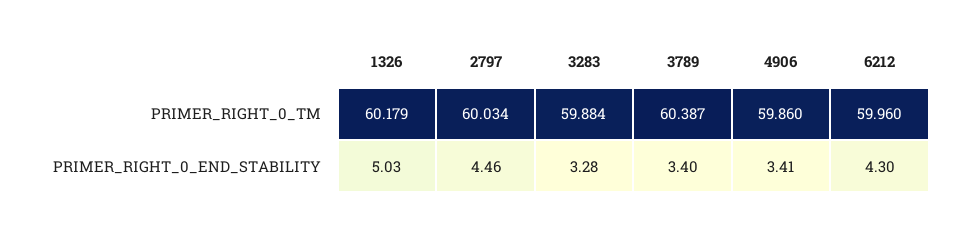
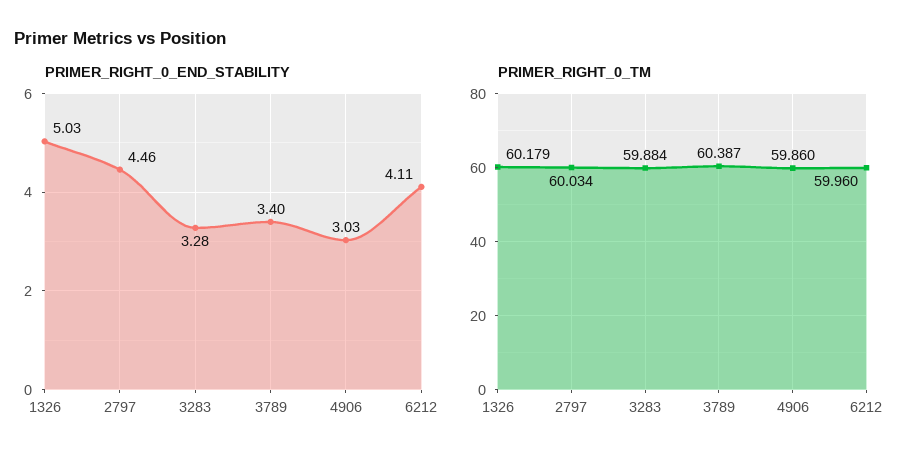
  {
    "PRIMER_RIGHT_0_TM": {
      "1326": 60.179,
      "2797": 60.034,
      "3283": 59.884,
      "3789": 60.387,
      "4906": 59.86,
      "6212": 59.96
    },
    "PRIMER_RIGHT_0_END_STABILITY": {
      "1326": 5.03,
      "2797": 4.46,
      "3283": 3.28,
      "3789": 3.4,
-     "4906": 3.41,
+     "4906": 3.03,
-     "6212": 4.3
+     "6212": 4.11
    }
  }

